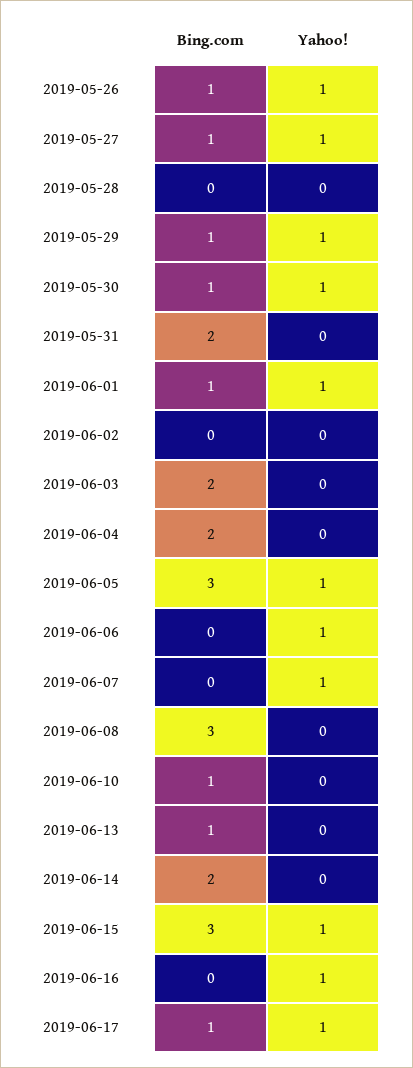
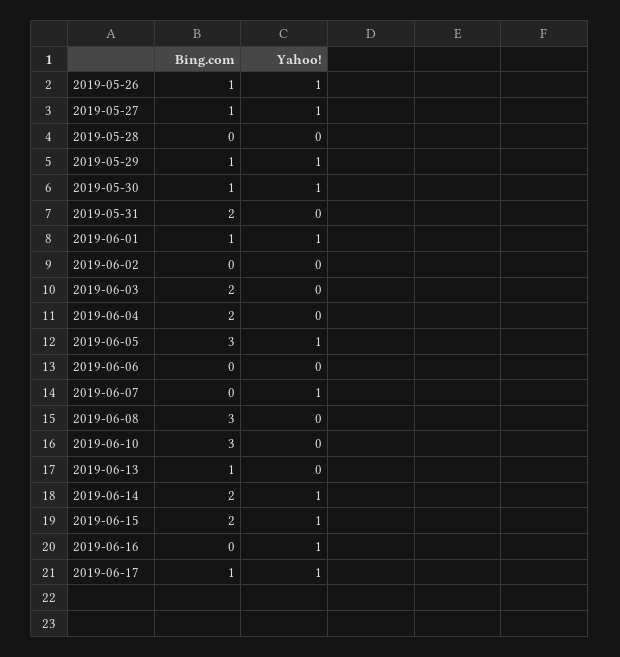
  {
    "Bing.com": {
      "2019-05-26": 1,
      "2019-05-27": 1,
      "2019-05-28": 0,
      "2019-05-29": 1,
      "2019-05-30": 1,
      "2019-05-31": 2,
      "2019-06-01": 1,
      "2019-06-02": 0,
      "2019-06-03": 2,
      "2019-06-04": 2,
      "2019-06-05": 3,
      "2019-06-06": 0,
      "2019-06-07": 0,
      "2019-06-08": 3,
-     "2019-06-10": 1,
+     "2019-06-10": 3,
      "2019-06-13": 1,
      "2019-06-14": 2,
-     "2019-06-15": 3,
+     "2019-06-15": 2,
      "2019-06-16": 0,
      "2019-06-17": 1
    },
    "Yahoo!": {
      "2019-05-26": 1,
      "2019-05-27": 1,
      "2019-05-28": 0,
      "2019-05-29": 1,
      "2019-05-30": 1,
      "2019-05-31": 0,
      "2019-06-01": 1,
      "2019-06-02": 0,
      "2019-06-03": 0,
      "2019-06-04": 0,
      "2019-06-05": 1,
-     "2019-06-06": 1,
+     "2019-06-06": 0,
      "2019-06-07": 1,
      "2019-06-08": 0,
      "2019-06-10": 0,
      "2019-06-13": 0,
-     "2019-06-14": 0,
+     "2019-06-14": 1,
      "2019-06-15": 1,
      "2019-06-16": 1,
      "2019-06-17": 1
    }
  }

